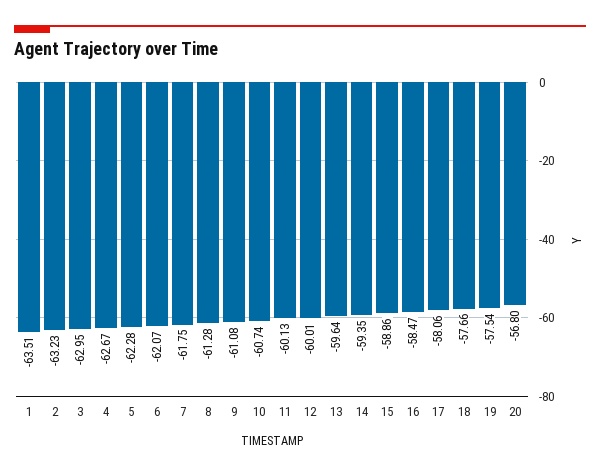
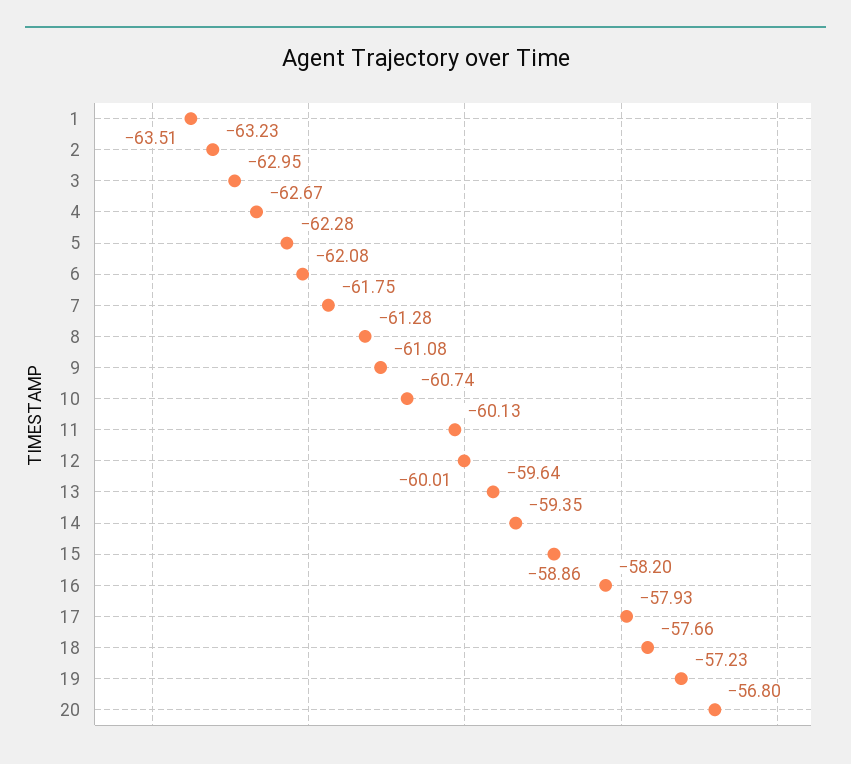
  {
    "1": -63.51,
    "2": -63.23,
    "3": -62.95,
    "4": -62.67,
    "5": -62.28,
-   "6": -62.07,
+   "6": -62.08,
    "7": -61.75,
    "8": -61.28,
    "9": -61.08,
    "10": -60.74,
    "11": -60.13,
    "12": -60.01,
    "13": -59.64,
    "14": -59.35,
    "15": -58.86,
-   "16": -58.47,
+   "16": -58.2,
-   "17": -58.06,
+   "17": -57.93,
    "18": -57.66,
-   "19": -57.54,
+   "19": -57.23,
    "20": -56.8
  }

